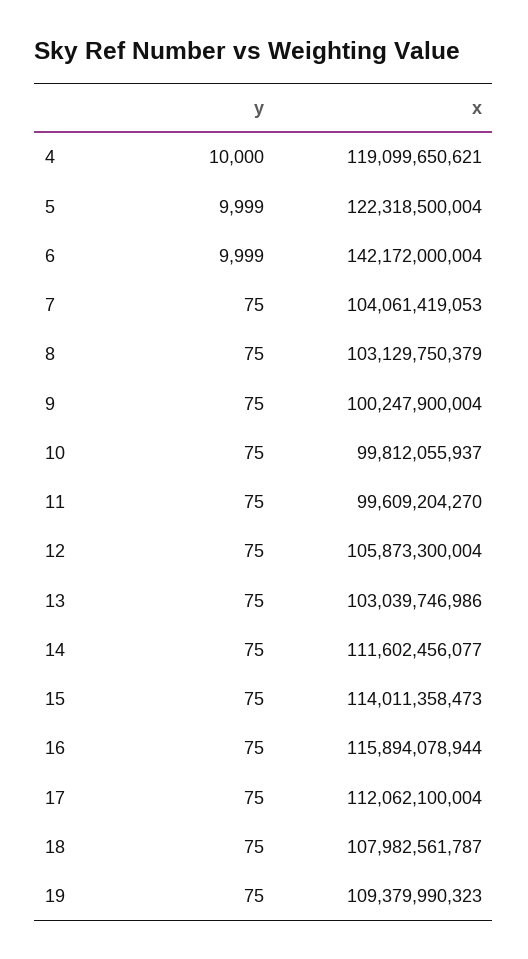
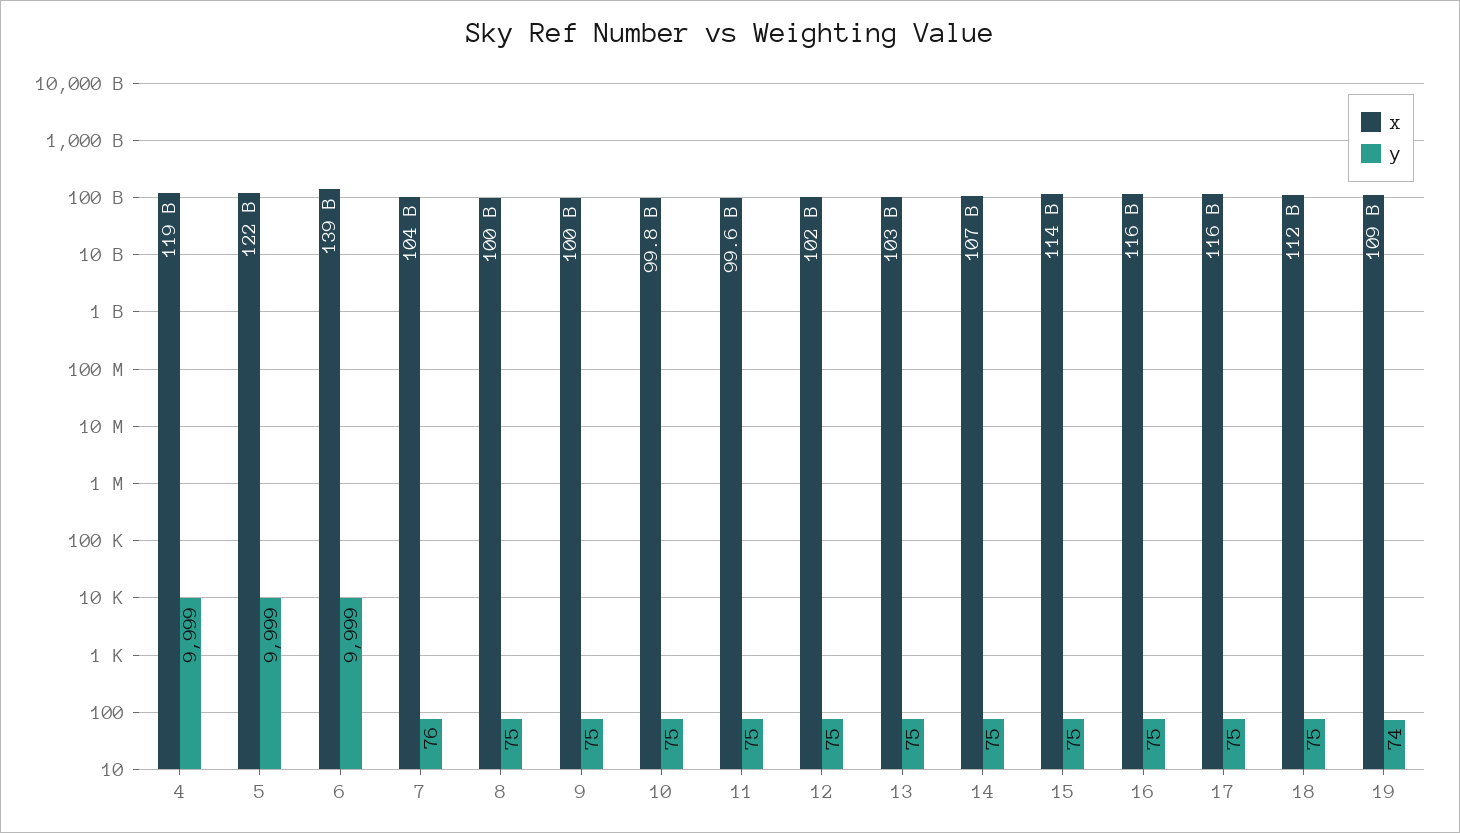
  {
    "y": {
-     "4": 10000,
+     "4": 9999,
      "5": 9999,
      "6": 9999,
-     "7": 75,
+     "7": 76,
      "8": 75,
      "9": 75,
      "10": 75,
      "11": 75,
      "12": 75,
      "13": 75,
      "14": 75,
      "15": 75,
      "16": 75,
      "17": 75,
      "18": 75,
-     "19": 75
+     "19": 74
    },
    "x": {
      "4": 119099650621,
      "5": 122318500004,
-     "6": 142172000004,
+     "6": 139000000000,
      "7": 104061419053,
-     "8": 103129750379,
+     "8": 100000000000,
      "9": 100247900004,
      "10": 99812055937,
      "11": 99609204270,
-     "12": 105873300004,
+     "12": 102000000000,
      "13": 103039746986,
-     "14": 111602456077,
+     "14": 107000000000,
      "15": 114011358473,
      "16": 115894078944,
-     "17": 112062100004,
+     "17": 116000000000,
-     "18": 107982561787,
+     "18": 112000000000,
      "19": 109379990323
    }
  }

